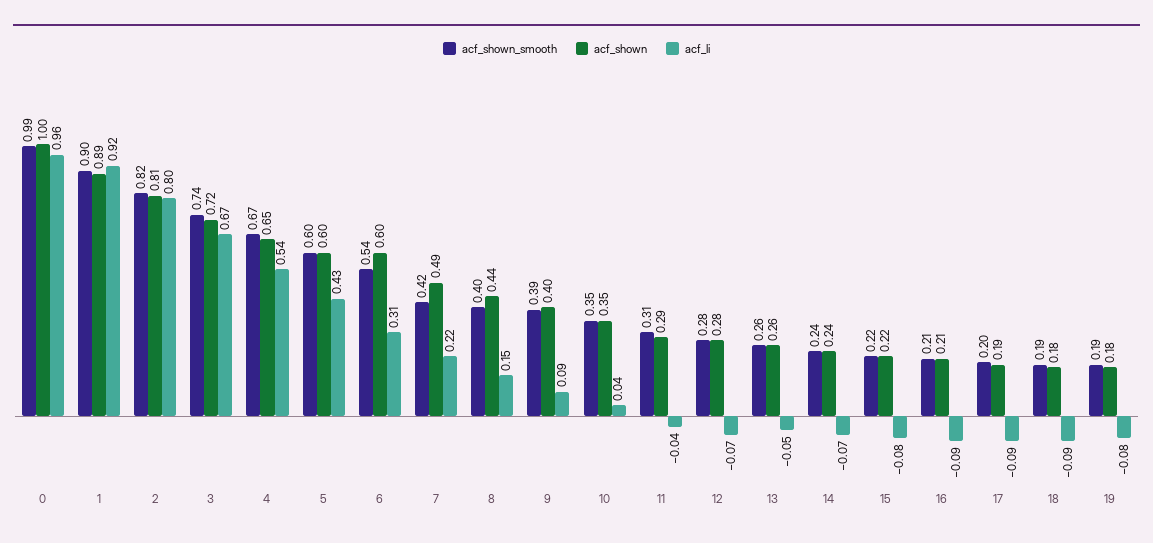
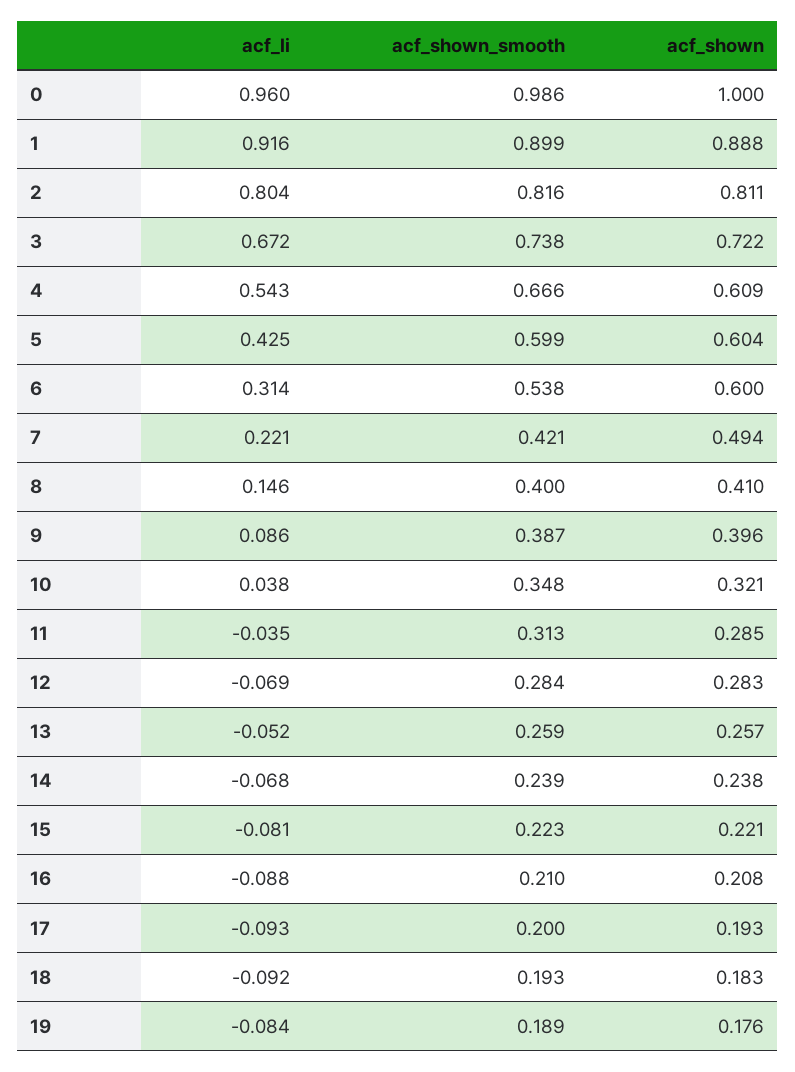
  {
    "acf_shown_smooth": {
      "0": 0.986,
      "1": 0.899,
      "2": 0.816,
      "3": 0.738,
      "4": 0.666,
      "5": 0.599,
      "6": 0.538,
      "7": 0.421,
      "8": 0.4,
      "9": 0.387,
      "10": 0.348,
      "11": 0.313,
      "12": 0.284,
      "13": 0.259,
      "14": 0.239,
      "15": 0.223,
      "16": 0.21,
      "17": 0.2,
      "18": 0.193,
      "19": 0.189
    },
    "acf_shown": {
      "0": 1,
      "1": 0.888,
      "2": 0.811,
      "3": 0.722,
-     "4": 0.65,
+     "4": 0.609,
      "5": 0.604,
      "6": 0.6,
      "7": 0.494,
-     "8": 0.44,
+     "8": 0.41,
      "9": 0.396,
-     "10": 0.35,
+     "10": 0.321,
      "11": 0.285,
      "12": 0.283,
      "13": 0.257,
      "14": 0.238,
      "15": 0.221,
      "16": 0.208,
      "17": 0.193,
      "18": 0.183,
      "19": 0.176
    },
    "acf_li": {
      "0": 0.96,
      "1": 0.916,
      "2": 0.804,
      "3": 0.672,
      "4": 0.543,
      "5": 0.425,
      "6": 0.314,
      "7": 0.221,
      "8": 0.146,
      "9": 0.086,
      "10": 0.038,
      "11": -0.035,
      "12": -0.069,
      "13": -0.052,
      "14": -0.068,
      "15": -0.081,
      "16": -0.088,
      "17": -0.093,
      "18": -0.092,
      "19": -0.084
    }
  }

